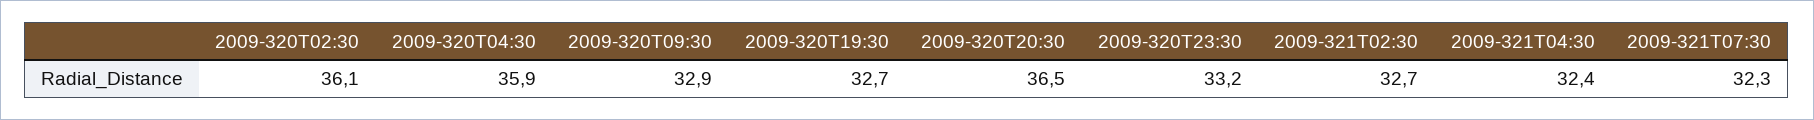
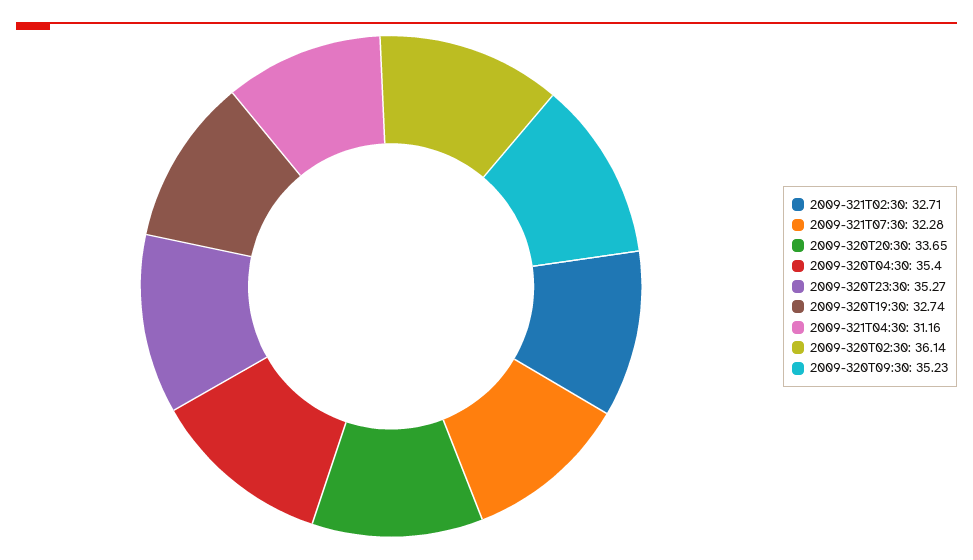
  {
    "2009-320T02:30": 36.14,
-   "2009-320T04:30": 35.9,
+   "2009-320T04:30": 35.4,
-   "2009-320T09:30": 32.9,
+   "2009-320T09:30": 35.23,
    "2009-320T19:30": 32.74,
-   "2009-320T20:30": 36.5,
+   "2009-320T20:30": 33.65,
-   "2009-320T23:30": 33.2,
+   "2009-320T23:30": 35.27,
    "2009-321T02:30": 32.71,
-   "2009-321T04:30": 32.4,
+   "2009-321T04:30": 31.16,
    "2009-321T07:30": 32.28
  }

